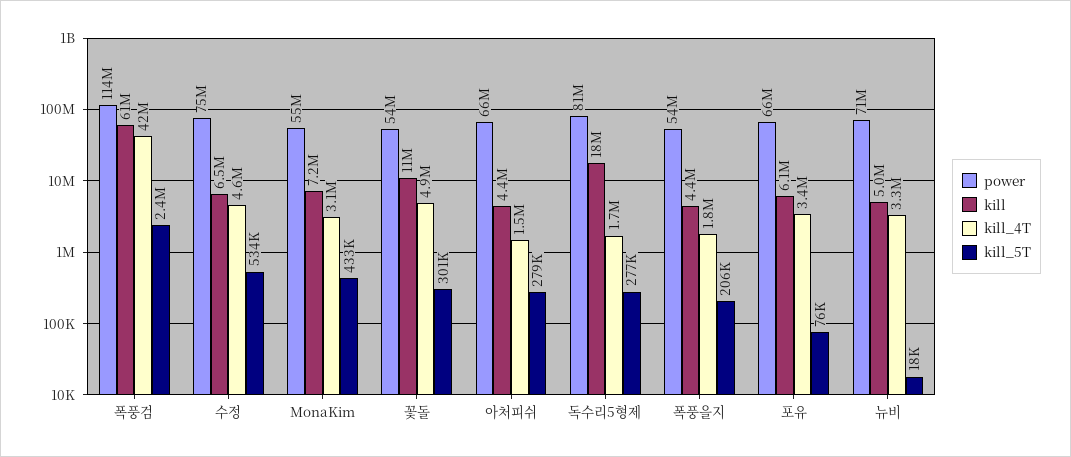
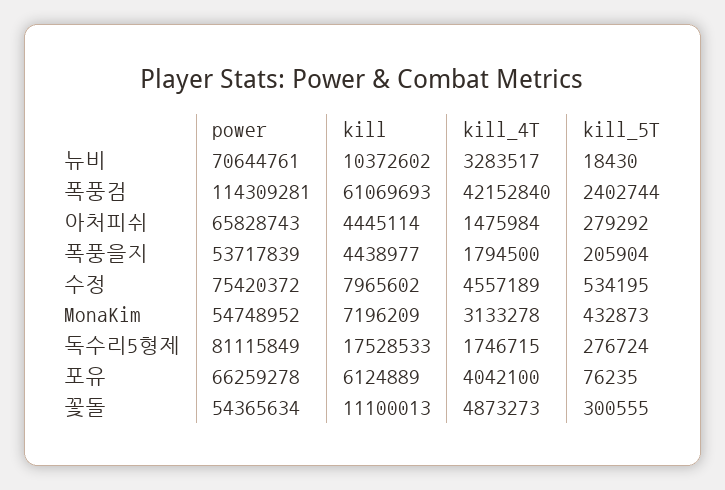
  {
    "power": {
      "폭풍검": 114309281,
      "수정": 75420372,
      "MonaKim": 54748952,
      "꽃돌": 54365634,
      "아처피쉬": 65828743,
      "독수리5형제": 81115849,
      "폭풍을지": 53717839,
      "포유": 66259278,
      "뉴비": 70644761
    },
    "kill": {
      "폭풍검": 61069693,
-     "수정": 6500000,
+     "수정": 7965602,
      "MonaKim": 7196209,
      "꽃돌": 11100013,
      "아처피쉬": 4445114,
      "독수리5형제": 17528533,
      "폭풍을지": 4438977,
      "포유": 6124889,
-     "뉴비": 5000000
+     "뉴비": 10372602
    },
    "kill_4T": {
      "폭풍검": 42152840,
      "수정": 4557189,
      "MonaKim": 3133278,
      "꽃돌": 4873273,
      "아처피쉬": 1475984,
      "독수리5형제": 1746715,
      "폭풍을지": 1794500,
-     "포유": 3400000,
+     "포유": 4042100,
      "뉴비": 3283517
    },
    "kill_5T": {
      "폭풍검": 2402744,
      "수정": 534195,
      "MonaKim": 432873,
      "꽃돌": 300555,
      "아처피쉬": 279292,
      "독수리5형제": 276724,
      "폭풍을지": 205904,
      "포유": 76235,
      "뉴비": 18430
    }
  }

